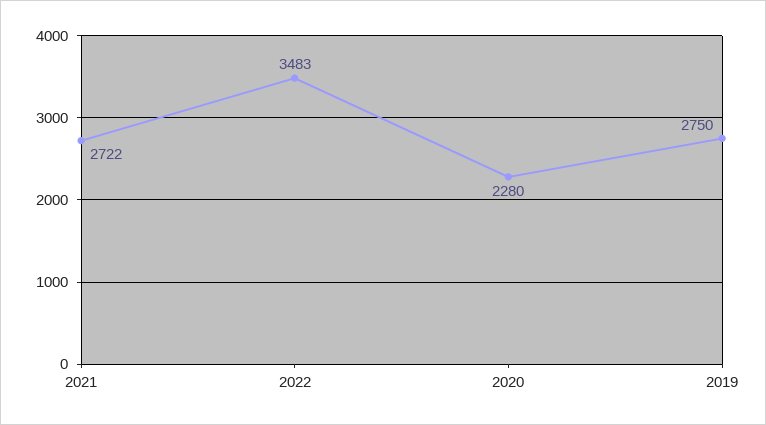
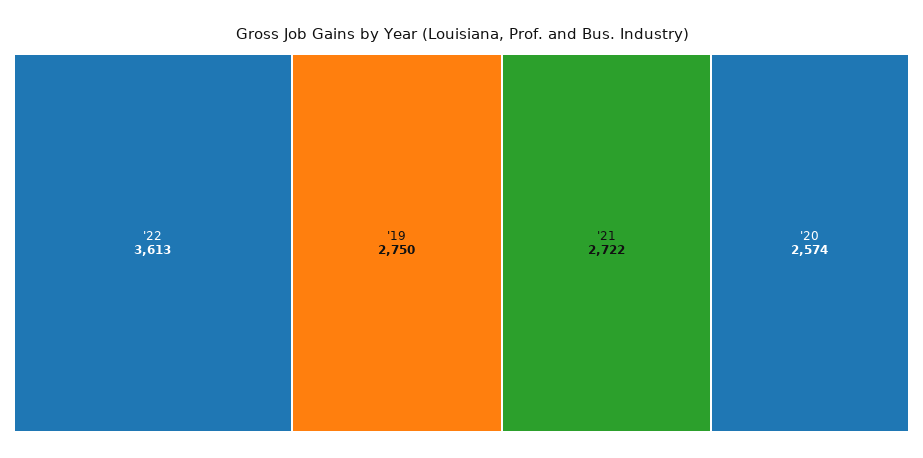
  {
    "2021": 2722,
-   "2022": 3483,
+   "2022": 3613,
-   "2020": 2280,
+   "2020": 2574,
    "2019": 2750
  }

